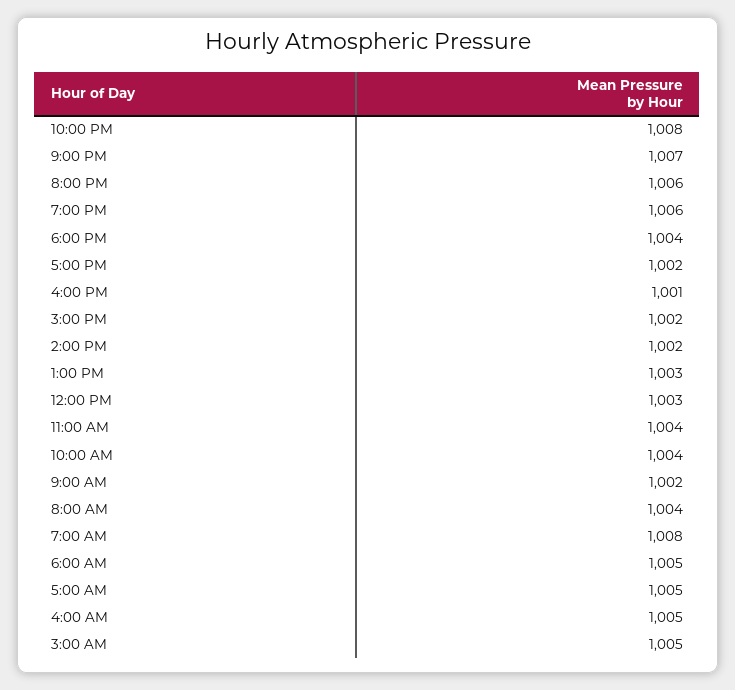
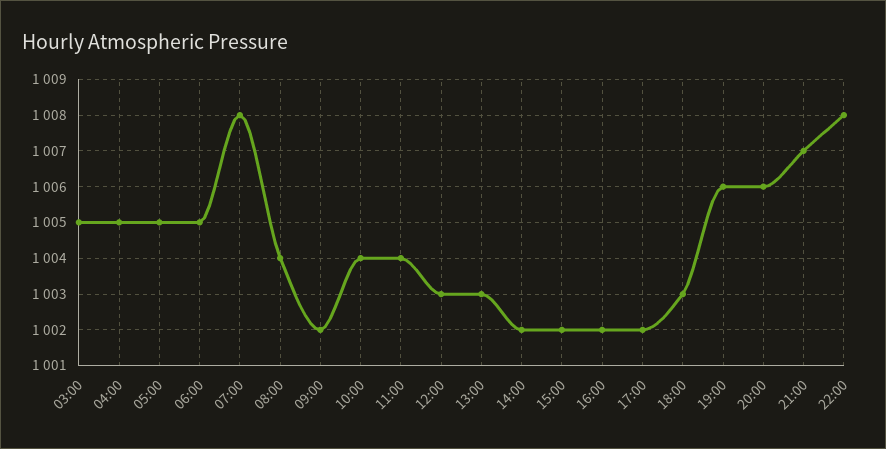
  {
    "10:00 PM": 1008,
    "9:00 PM": 1007,
    "8:00 PM": 1006,
    "7:00 PM": 1006,
-   "6:00 PM": 1004,
+   "6:00 PM": 1003,
    "5:00 PM": 1002,
-   "4:00 PM": 1001,
+   "4:00 PM": 1002,
    "3:00 PM": 1002,
    "2:00 PM": 1002,
    "1:00 PM": 1003,
    "12:00 PM": 1003,
    "11:00 AM": 1004,
    "10:00 AM": 1004,
    "9:00 AM": 1002,
    "8:00 AM": 1004,
    "7:00 AM": 1008,
    "6:00 AM": 1005,
    "5:00 AM": 1005,
    "4:00 AM": 1005,
    "3:00 AM": 1005
  }

